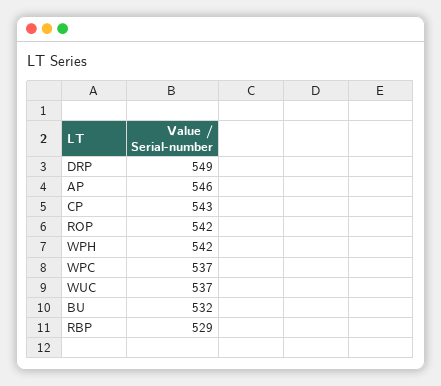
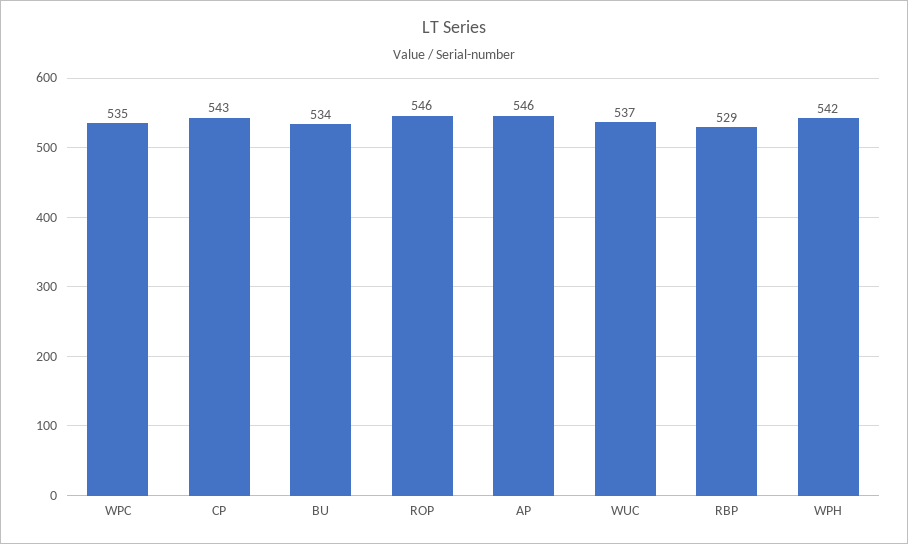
  {
-   "DRP": 549,
    "AP": 546,
    "CP": 543,
-   "ROP": 542,
+   "ROP": 546,
    "WPH": 542,
-   "WPC": 537,
+   "WPC": 535,
    "WUC": 537,
-   "BU": 532,
+   "BU": 534,
    "RBP": 529
  }

